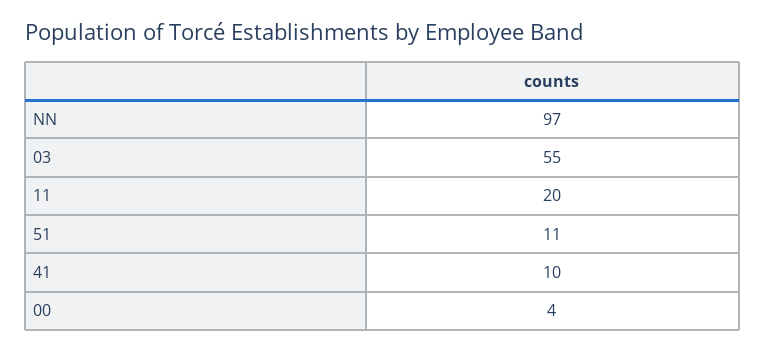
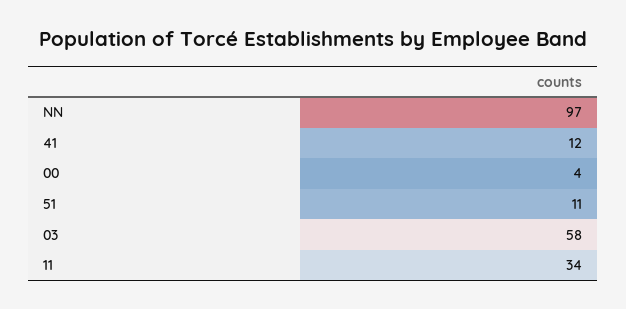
  {
    "NN": 97,
-   "03": 55,
+   "03": 58,
-   "11": 20,
+   "11": 34,
    "51": 11,
-   "41": 10,
+   "41": 12,
    "00": 4
  }

